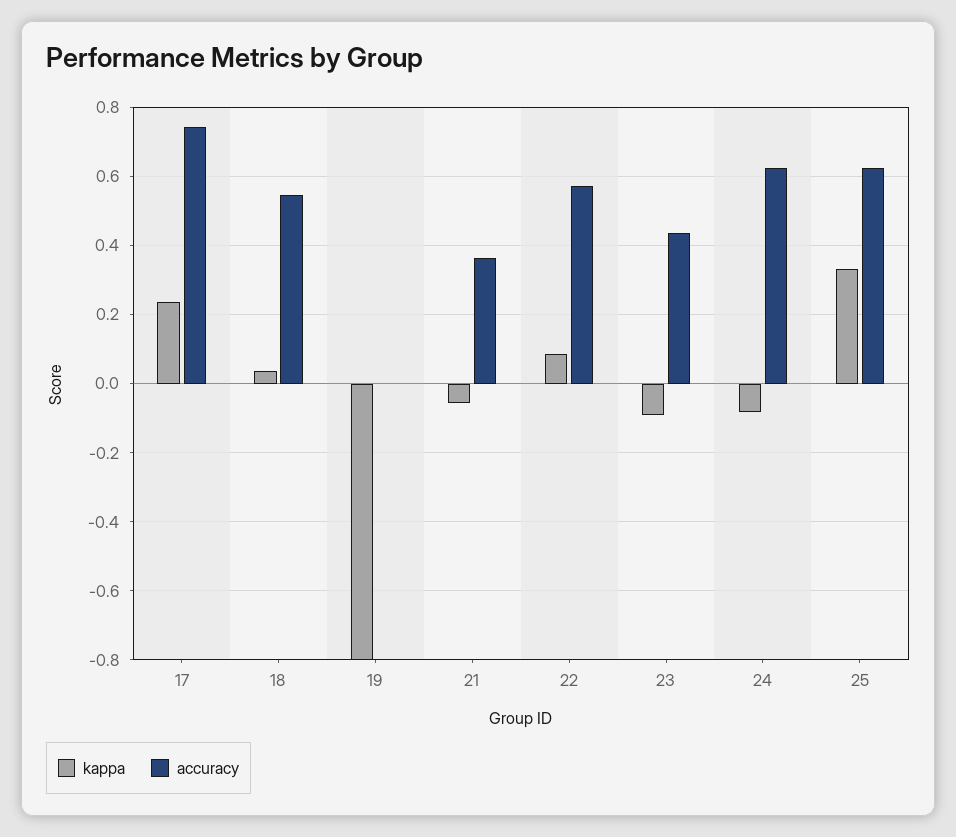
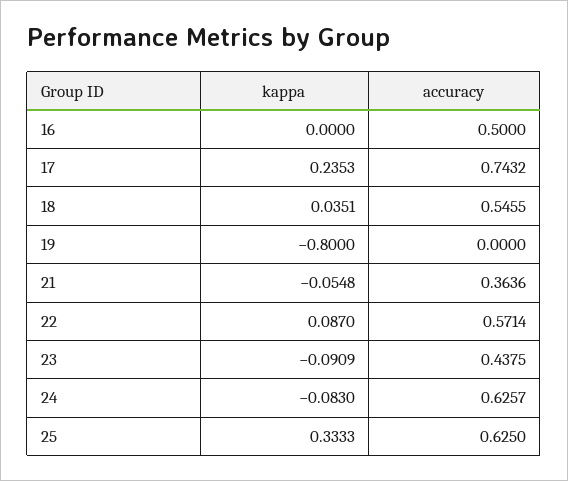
  {
    "kappa": {
      "17": 0.2353,
      "18": 0.0351,
      "19": -0.8,
      "21": -0.0548,
      "22": 0.087,
      "23": -0.0909,
      "24": -0.083,
-     "25": 0.3333
+     "25": 0.3333,
+     "16": 0
    },
    "accuracy": {
      "17": 0.7432,
      "18": 0.5455,
      "19": 0,
      "21": 0.3636,
      "22": 0.5714,
      "23": 0.4375,
      "24": 0.6257,
-     "25": 0.625
+     "25": 0.625,
+     "16": 0.5
    }
  }

